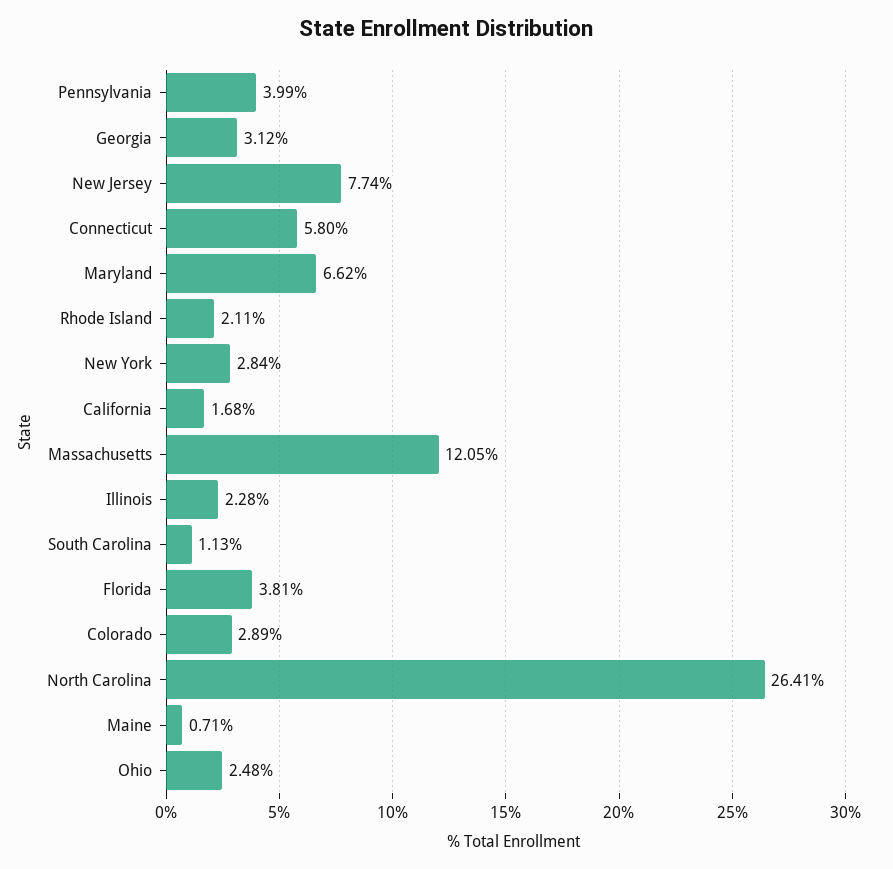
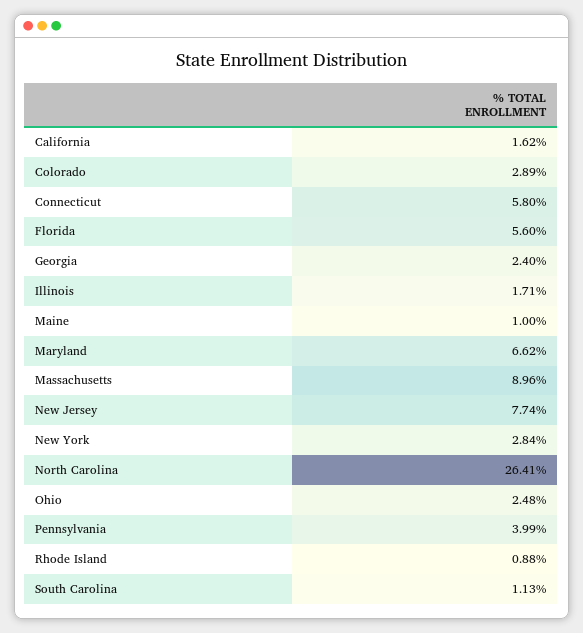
  {
    "Pennsylvania": 3.99,
-   "Georgia": 3.12,
+   "Georgia": 2.4,
    "New Jersey": 7.74,
    "Connecticut": 5.8,
    "Maryland": 6.62,
-   "Rhode Island": 2.11,
+   "Rhode Island": 0.88,
    "New York": 2.84,
-   "California": 1.68,
+   "California": 1.62,
-   "Massachusetts": 12.05,
+   "Massachusetts": 8.96,
-   "Illinois": 2.28,
+   "Illinois": 1.71,
    "South Carolina": 1.13,
-   "Florida": 3.81,
+   "Florida": 5.6,
    "Colorado": 2.89,
    "North Carolina": 26.41,
-   "Maine": 0.71,
+   "Maine": 1,
    "Ohio": 2.48
  }

